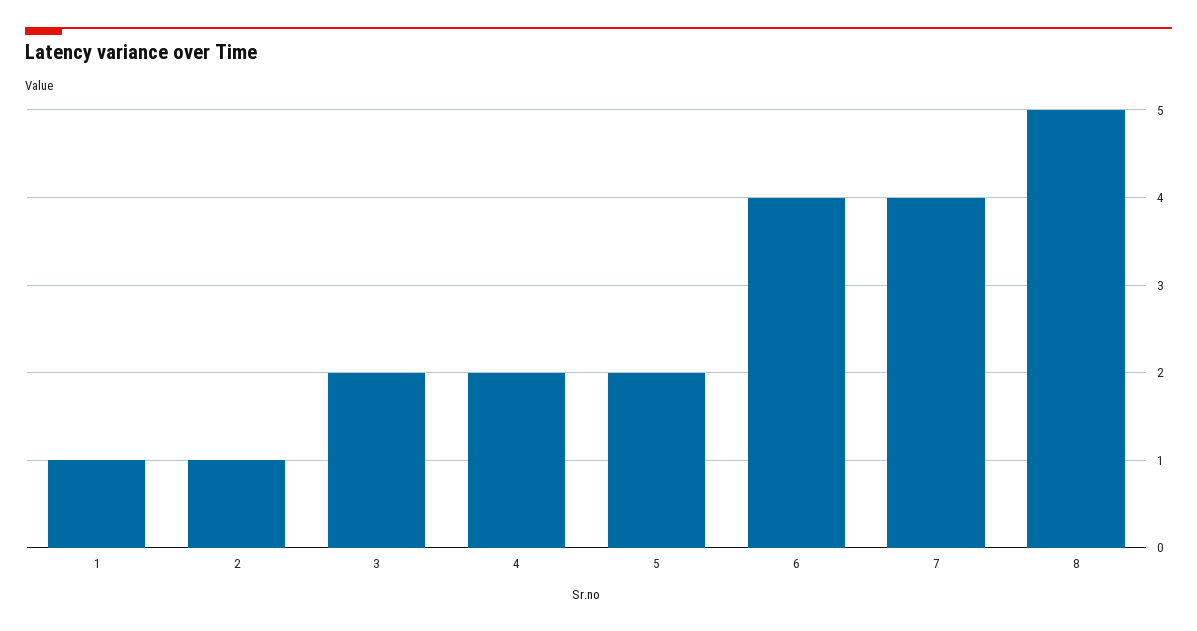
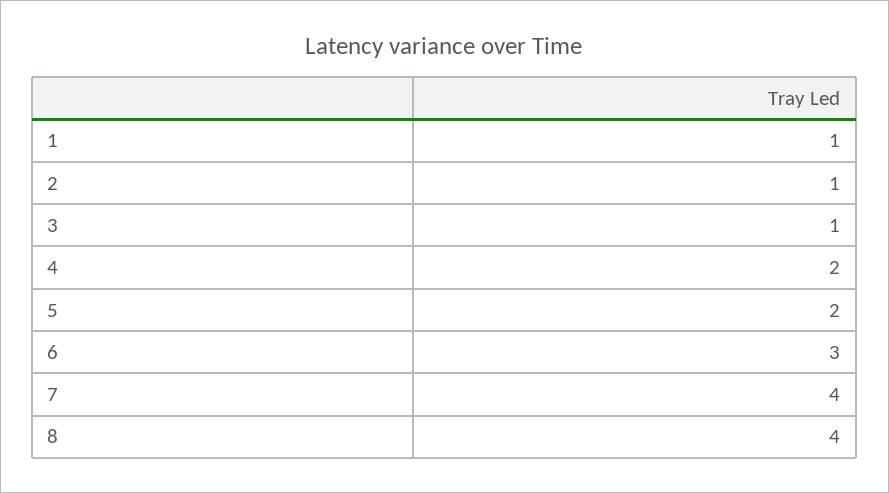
  {
    "1": 1,
    "2": 1,
-   "3": 2,
+   "3": 1,
    "4": 2,
    "5": 2,
-   "6": 4,
+   "6": 3,
    "7": 4,
-   "8": 5
+   "8": 4
  }

